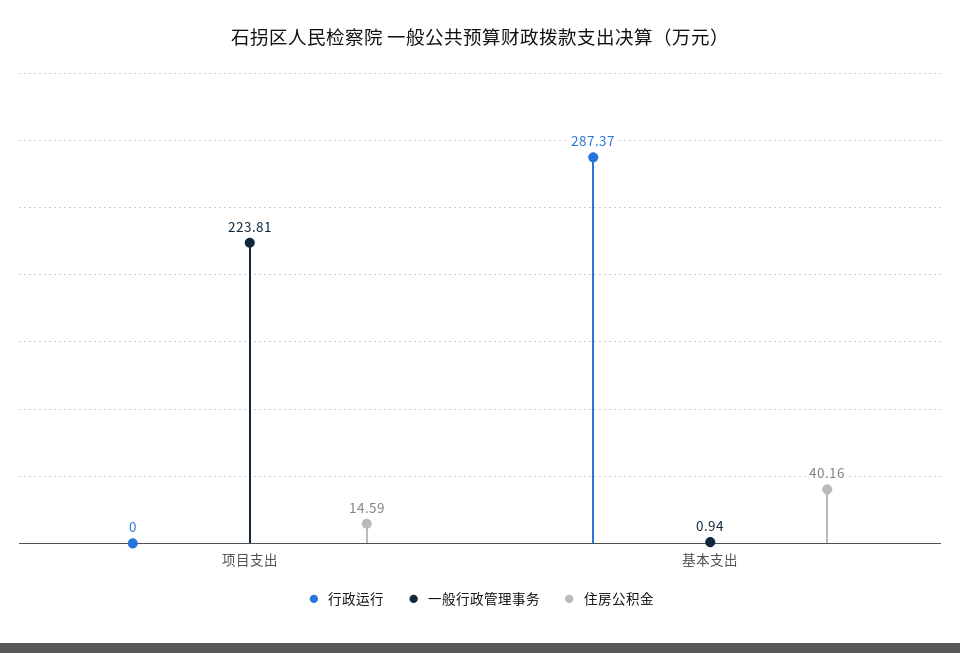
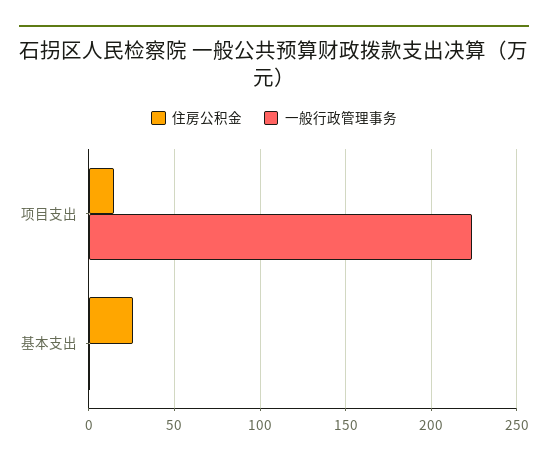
  {
-   "行政运行": {
-     "项目支出": 0,
-     "基本支出": 287.37
-   },
    "一般行政管理事务": {
      "项目支出": 223.81,
      "基本支出": 0.94
    },
    "住房公积金": {
      "项目支出": 14.59,
-     "基本支出": 40.16
+     "基本支出": 25
    }
  }

